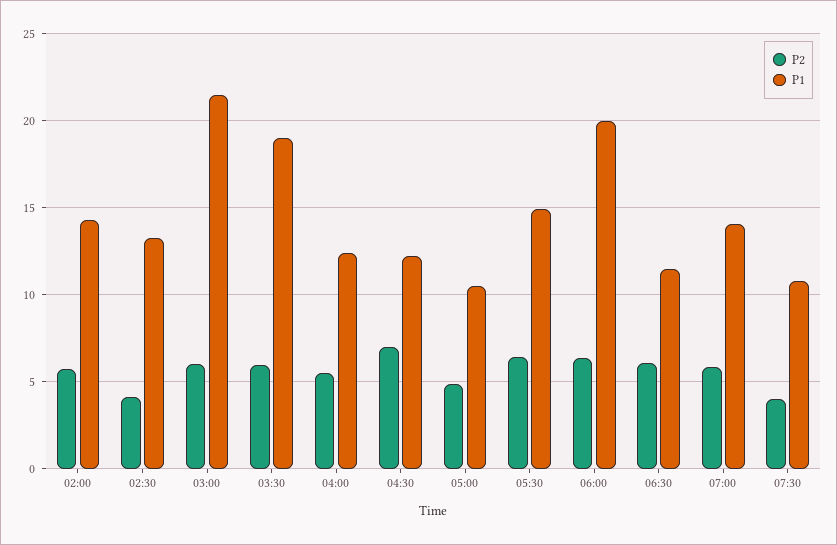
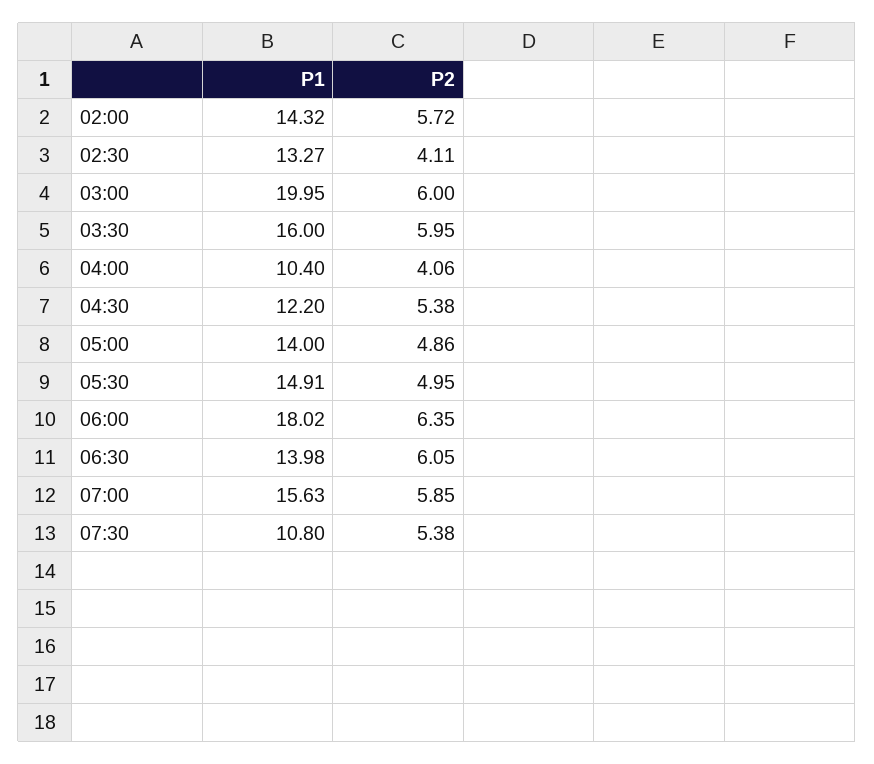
  {
    "P2": {
      "02:00": 5.72,
      "02:30": 4.11,
      "03:00": 6,
      "03:30": 5.95,
-     "04:00": 5.5,
+     "04:00": 4.06,
-     "04:30": 7,
+     "04:30": 5.38,
      "05:00": 4.86,
-     "05:30": 6.5,
+     "05:30": 4.95,
      "06:00": 6.35,
      "06:30": 6.05,
      "07:00": 5.85,
-     "07:30": 4
+     "07:30": 5.38
    },
    "P1": {
      "02:00": 14.32,
      "02:30": 13.27,
-     "03:00": 21.5,
+     "03:00": 19.95,
-     "03:30": 19,
+     "03:30": 16,
-     "04:00": 12.5,
+     "04:00": 10.4,
      "04:30": 12.2,
-     "05:00": 10.5,
+     "05:00": 14,
      "05:30": 14.91,
-     "06:00": 20,
+     "06:00": 18.02,
-     "06:30": 11.5,
+     "06:30": 13.98,
-     "07:00": 14,
+     "07:00": 15.63,
      "07:30": 10.8
    }
  }

